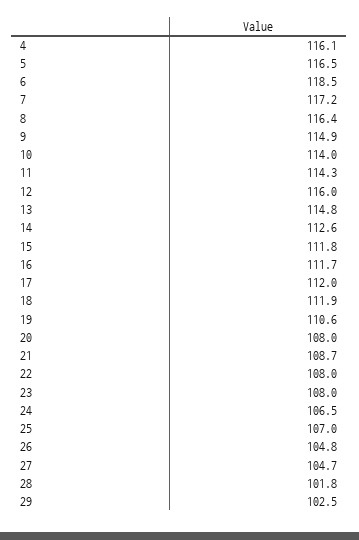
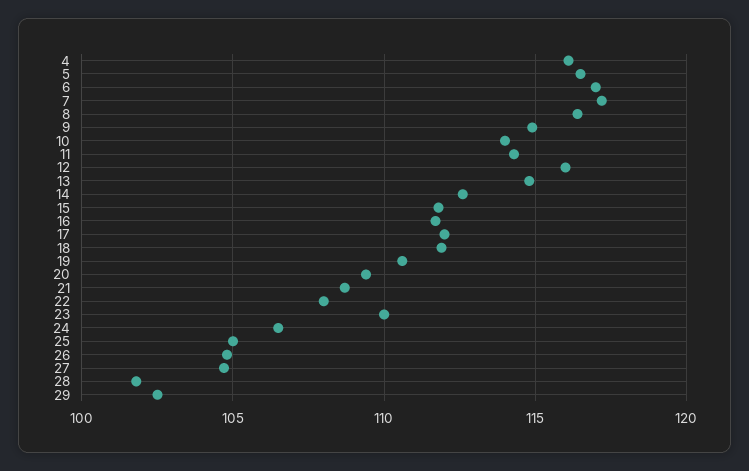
  {
    "4": 116.1,
    "5": 116.5,
-   "6": 118.5,
+   "6": 117,
    "7": 117.2,
    "8": 116.4,
    "9": 114.9,
    "10": 114,
    "11": 114.3,
    "12": 116,
    "13": 114.8,
    "14": 112.6,
    "15": 111.8,
    "16": 111.7,
    "17": 112,
    "18": 111.9,
    "19": 110.6,
-   "20": 108,
+   "20": 109.5,
    "21": 108.7,
    "22": 108,
-   "23": 108,
+   "23": 110,
    "24": 106.5,
-   "25": 107,
+   "25": 105,
    "26": 104.8,
    "27": 104.7,
    "28": 101.8,
    "29": 102.5
  }

